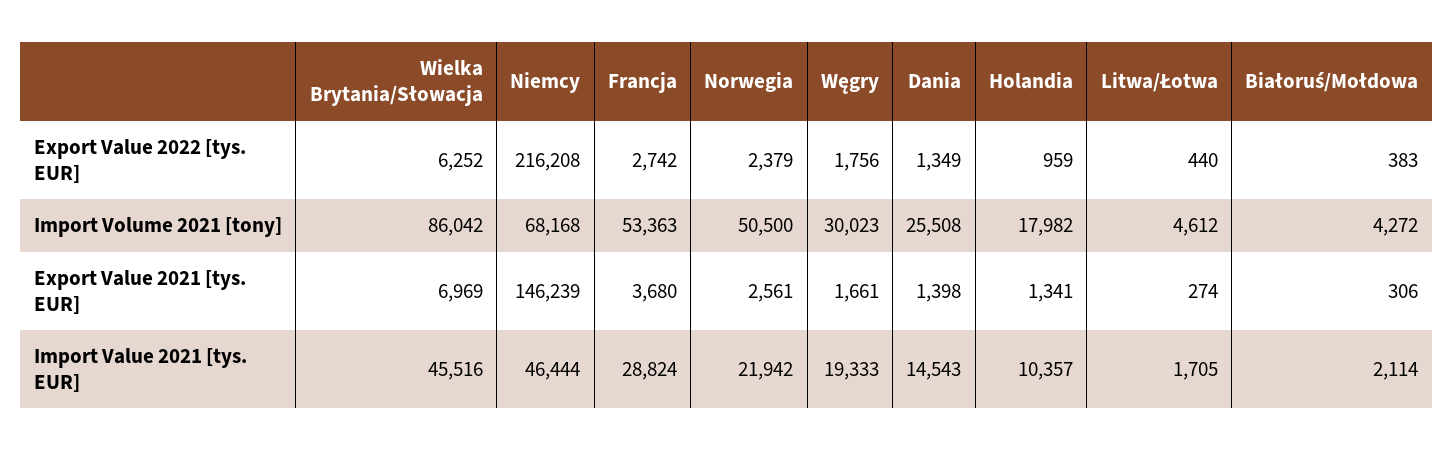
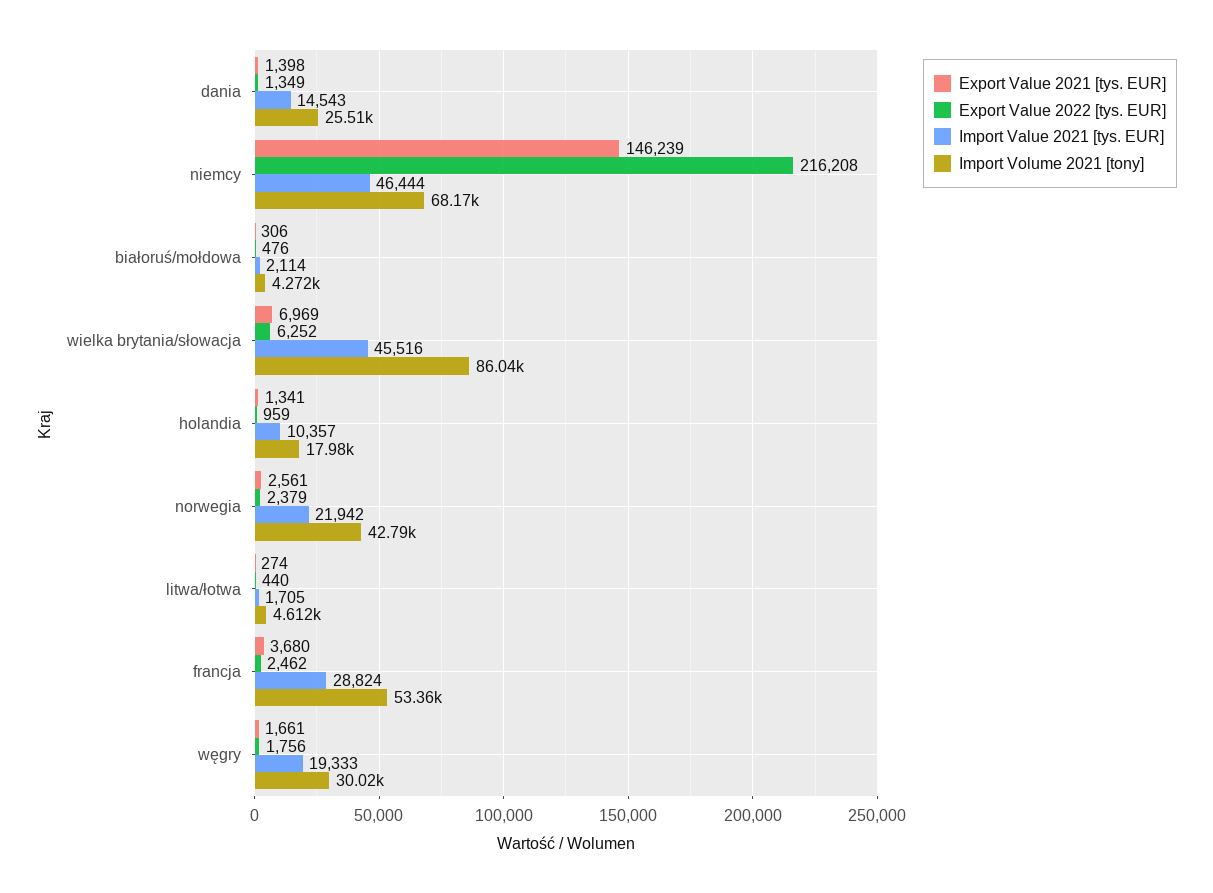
  {
    "Export Value 2022 [tys. EUR]": {
      "Wielka Brytania/Słowacja": 6252,
      "Niemcy": 216208,
-     "Francja": 2742,
+     "Francja": 2462,
      "Norwegia": 2379,
      "Węgry": 1756,
      "Dania": 1349,
      "Holandia": 959,
      "Litwa/Łotwa": 440,
-     "Białoruś/Mołdowa": 383
+     "Białoruś/Mołdowa": 476
    },
    "Import Volume 2021 [tony]": {
      "Wielka Brytania/Słowacja": 86042,
      "Niemcy": 68168,
      "Francja": 53363,
-     "Norwegia": 50500,
+     "Norwegia": 42790,
      "Węgry": 30023,
      "Dania": 25508,
      "Holandia": 17982,
      "Litwa/Łotwa": 4612,
      "Białoruś/Mołdowa": 4272
    },
    "Export Value 2021 [tys. EUR]": {
      "Wielka Brytania/Słowacja": 6969,
      "Niemcy": 146239,
      "Francja": 3680,
      "Norwegia": 2561,
      "Węgry": 1661,
      "Dania": 1398,
      "Holandia": 1341,
      "Litwa/Łotwa": 274,
      "Białoruś/Mołdowa": 306
    },
    "Import Value 2021 [tys. EUR]": {
      "Wielka Brytania/Słowacja": 45516,
      "Niemcy": 46444,
      "Francja": 28824,
      "Norwegia": 21942,
      "Węgry": 19333,
      "Dania": 14543,
      "Holandia": 10357,
      "Litwa/Łotwa": 1705,
      "Białoruś/Mołdowa": 2114
    }
  }

